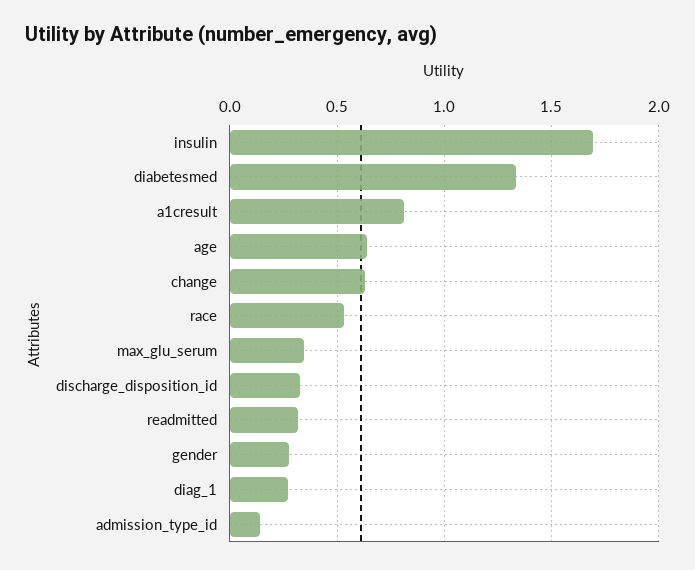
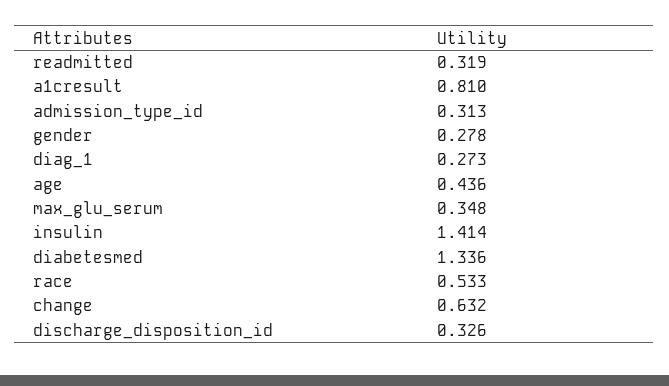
  {
-   "insulin": 1.7,
+   "insulin": 1.414,
    "diabetesmed": 1.336,
    "a1cresult": 0.81,
-   "age": 0.65,
+   "age": 0.436,
    "change": 0.632,
    "race": 0.533,
    "max_glu_serum": 0.348,
    "discharge_disposition_id": 0.326,
    "readmitted": 0.319,
    "gender": 0.278,
    "diag_1": 0.273,
-   "admission_type_id": 0.15
+   "admission_type_id": 0.313
  }

